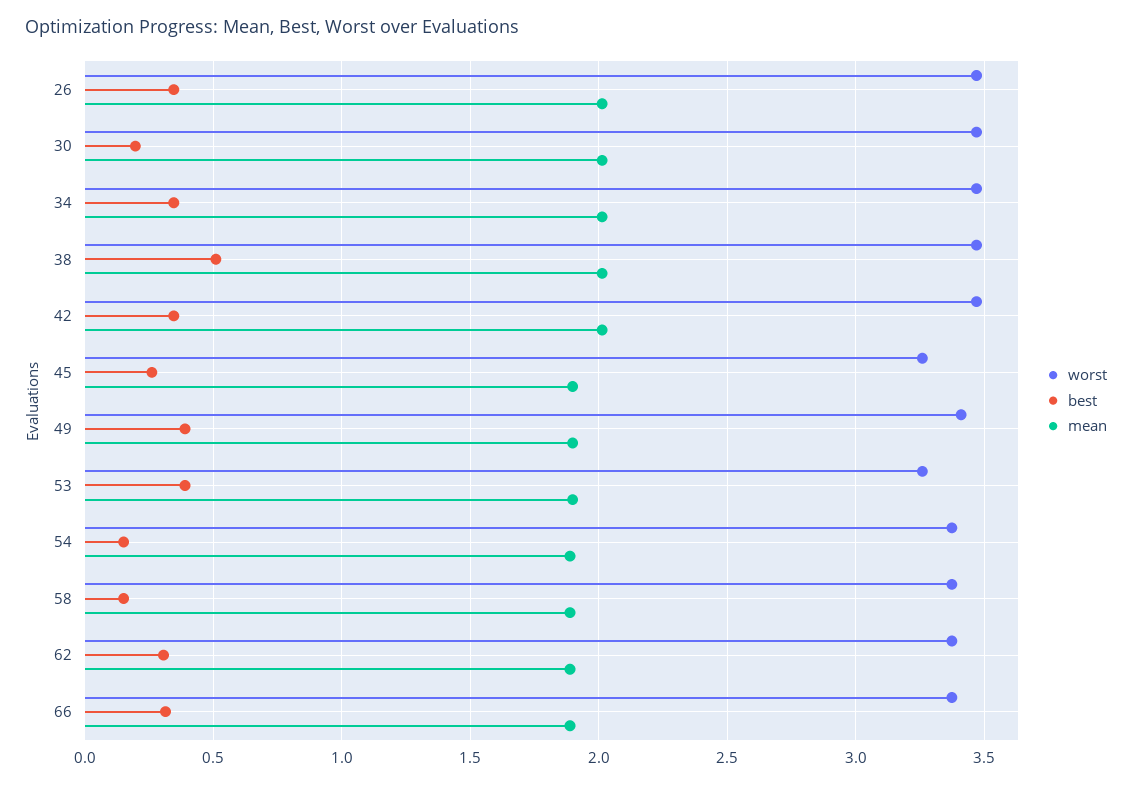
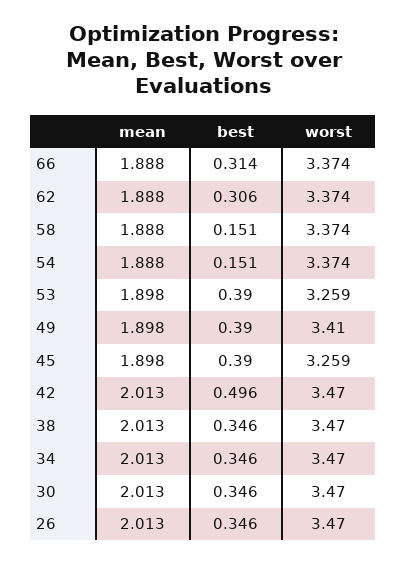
  {
    "worst": {
      "26": 3.47,
      "30": 3.47,
      "34": 3.47,
      "38": 3.47,
      "42": 3.47,
      "45": 3.259,
      "49": 3.41,
      "53": 3.259,
      "54": 3.374,
      "58": 3.374,
      "62": 3.374,
      "66": 3.374
    },
    "best": {
      "26": 0.346,
-     "30": 0.2,
+     "30": 0.346,
      "34": 0.346,
-     "38": 0.5,
+     "38": 0.346,
-     "42": 0.35,
+     "42": 0.496,
-     "45": 0.25,
+     "45": 0.39,
      "49": 0.39,
      "53": 0.39,
      "54": 0.151,
      "58": 0.151,
      "62": 0.306,
      "66": 0.314
    },
    "mean": {
      "26": 2.013,
      "30": 2.013,
      "34": 2.013,
      "38": 2.013,
      "42": 2.013,
      "45": 1.898,
      "49": 1.898,
      "53": 1.898,
      "54": 1.888,
      "58": 1.888,
      "62": 1.888,
      "66": 1.888
    }
  }

